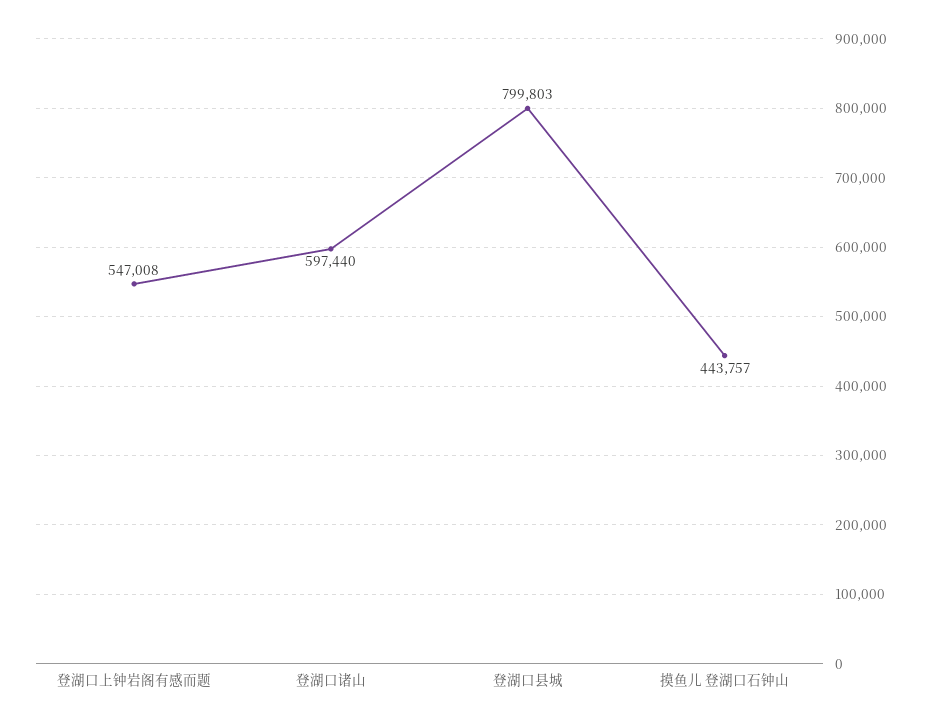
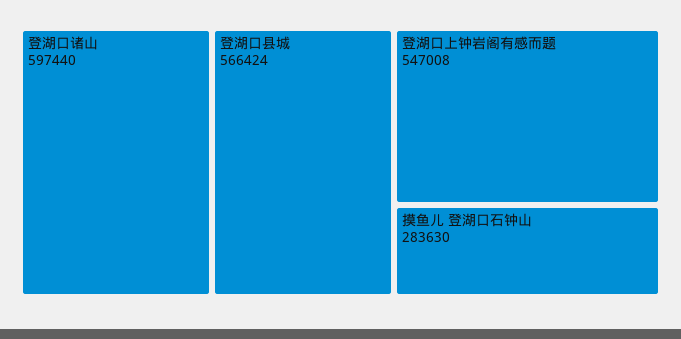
  {
    "登湖口上钟岩阁有感而题": 547008,
    "登湖口诸山": 597440,
-   "登湖口县城": 799803,
+   "登湖口县城": 566424,
-   "摸鱼儿 登湖口石钟山": 443757
+   "摸鱼儿 登湖口石钟山": 283630
  }

